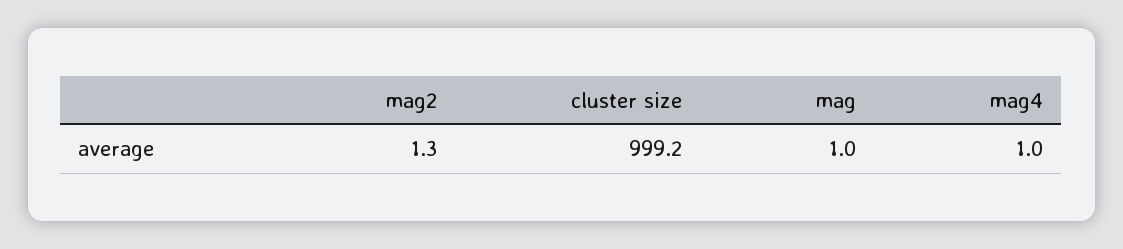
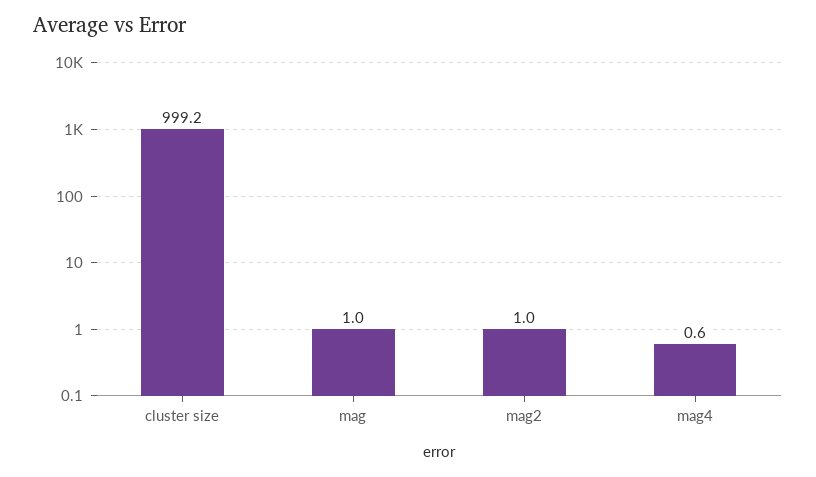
  {
-   "mag2": 1.3,
+   "mag2": 1,
    "cluster size": 999.2,
    "mag": 1,
-   "mag4": 1
+   "mag4": 0.6
  }

